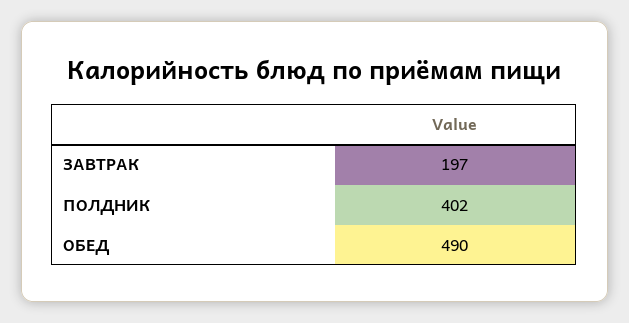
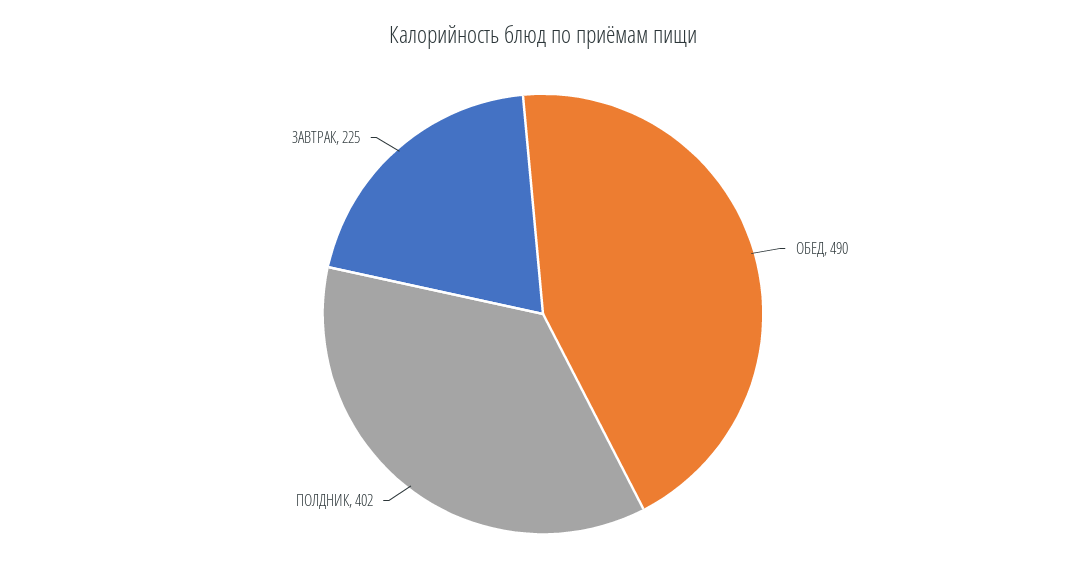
  {
-   "ЗАВТРАК": 197,
+   "ЗАВТРАК": 225,
    "ПОЛДНИК": 402,
    "ОБЕД": 490
  }

